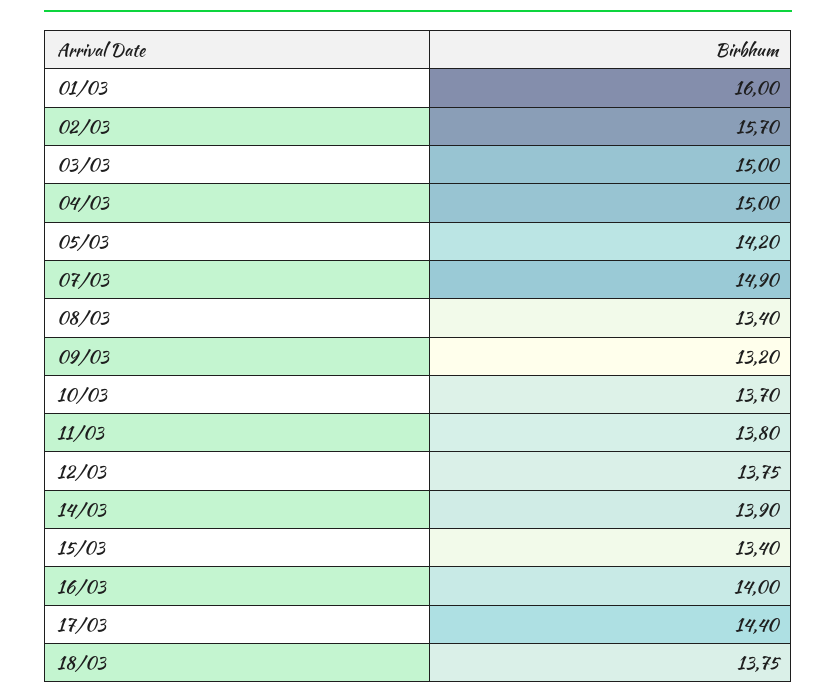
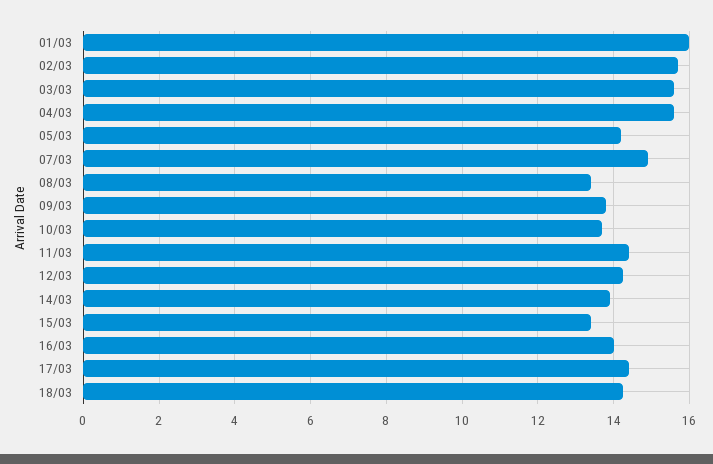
  {
    "01/03": 16,
    "02/03": 15.7,
-   "03/03": 15,
+   "03/03": 15.6,
-   "04/03": 15,
+   "04/03": 15.6,
    "05/03": 14.2,
    "07/03": 14.9,
    "08/03": 13.4,
-   "09/03": 13.2,
+   "09/03": 13.8,
    "10/03": 13.7,
-   "11/03": 13.8,
+   "11/03": 14.4,
-   "12/03": 13.75,
+   "12/03": 14.2,
    "14/03": 13.9,
    "15/03": 13.4,
    "16/03": 14,
    "17/03": 14.4,
-   "18/03": 13.75
+   "18/03": 14.2
  }

